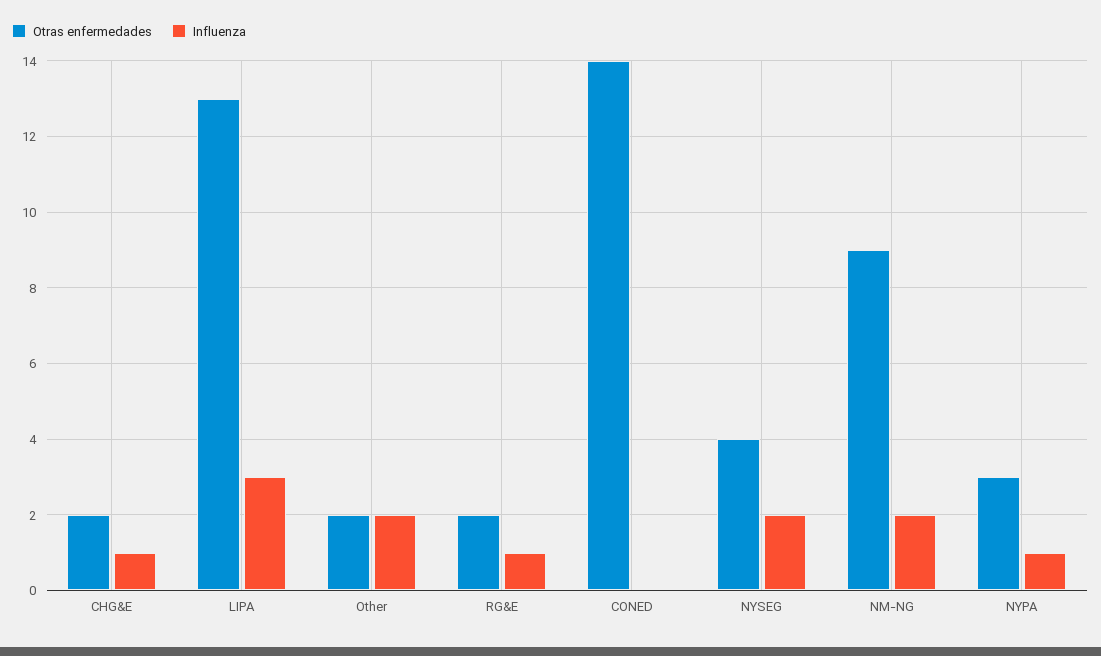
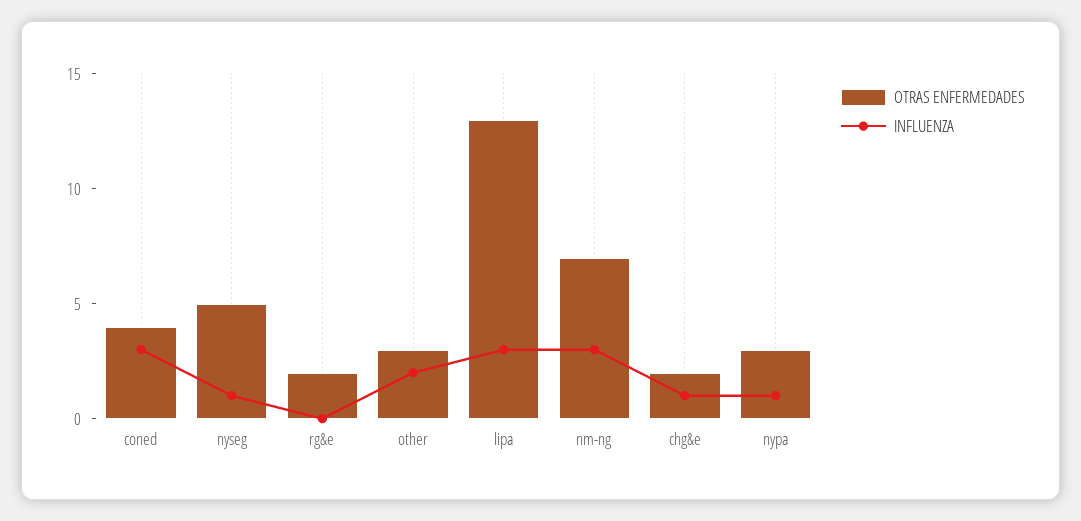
  {
    "Otras enfermedades": {
      "CHG&E": 2,
      "LIPA": 13,
-     "Other": 2,
+     "Other": 3,
      "RG&E": 2,
-     "CONED": 14,
+     "CONED": 4,
-     "NYSEG": 4,
+     "NYSEG": 5,
-     "NM-NG": 9,
+     "NM-NG": 7,
      "NYPA": 3
    },
    "Influenza": {
      "CHG&E": 1,
      "LIPA": 3,
      "Other": 2,
-     "RG&E": 1,
+     "RG&E": 0,
-     "CONED": 0,
+     "CONED": 3,
-     "NYSEG": 2,
+     "NYSEG": 1,
-     "NM-NG": 2,
+     "NM-NG": 3,
      "NYPA": 1
    }
  }

